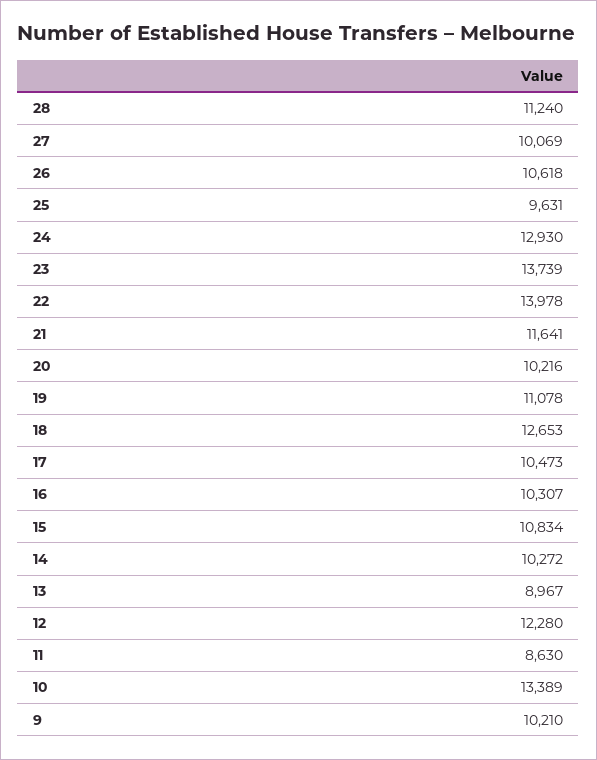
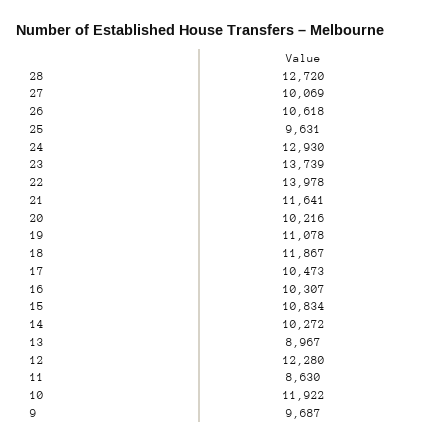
  {
-   "28": 11240,
+   "28": 12720,
    "27": 10069,
    "26": 10618,
    "25": 9631,
    "24": 12930,
    "23": 13739,
    "22": 13978,
    "21": 11641,
    "20": 10216,
    "19": 11078,
-   "18": 12653,
+   "18": 11867,
    "17": 10473,
    "16": 10307,
    "15": 10834,
    "14": 10272,
    "13": 8967,
    "12": 12280,
    "11": 8630,
-   "10": 13389,
+   "10": 11922,
-   "9": 10210
+   "9": 9687
  }

